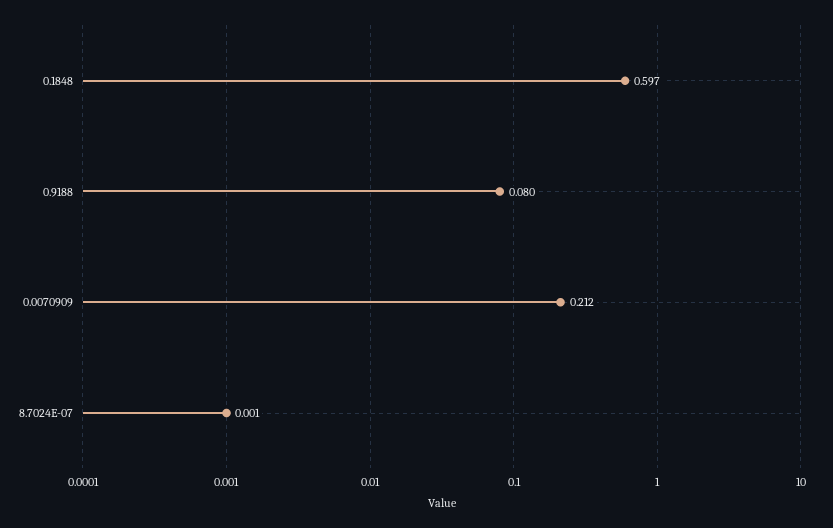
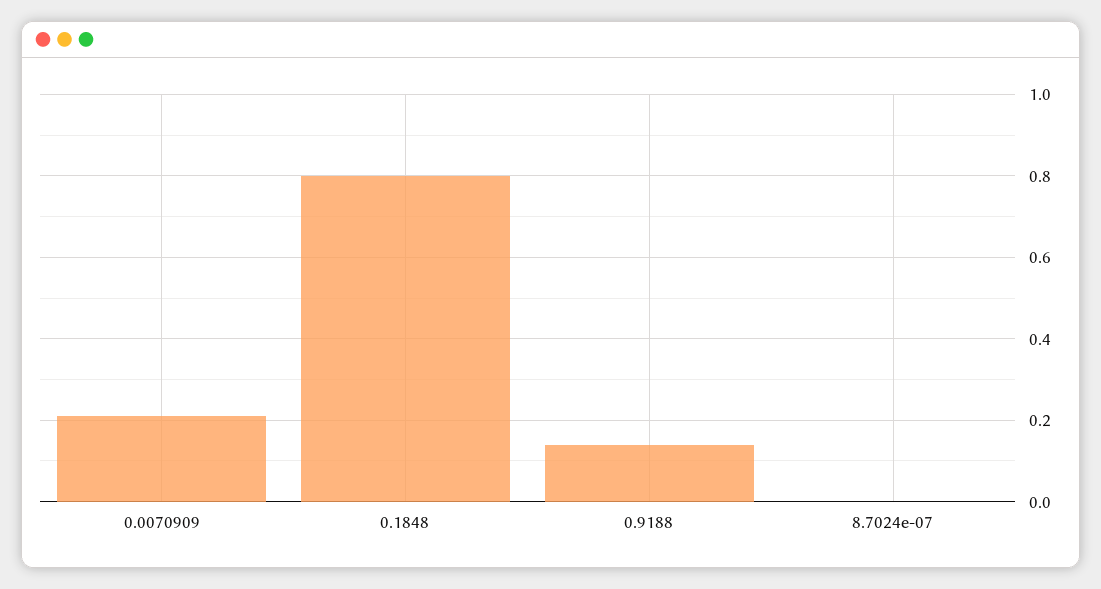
  {
-   "0.1848": 0.597,
+   "0.1848": 0.8,
-   "0.9188": 0.08,
+   "0.9188": 0.14,
    "0.0070909": 0.212,
    "8.7024E-07": 0.001
  }

